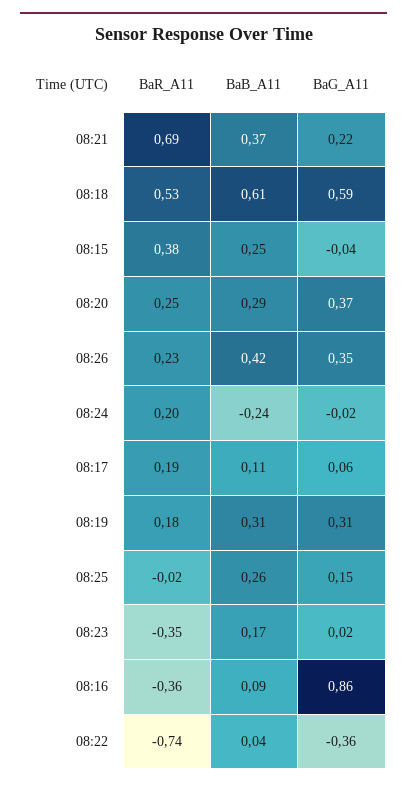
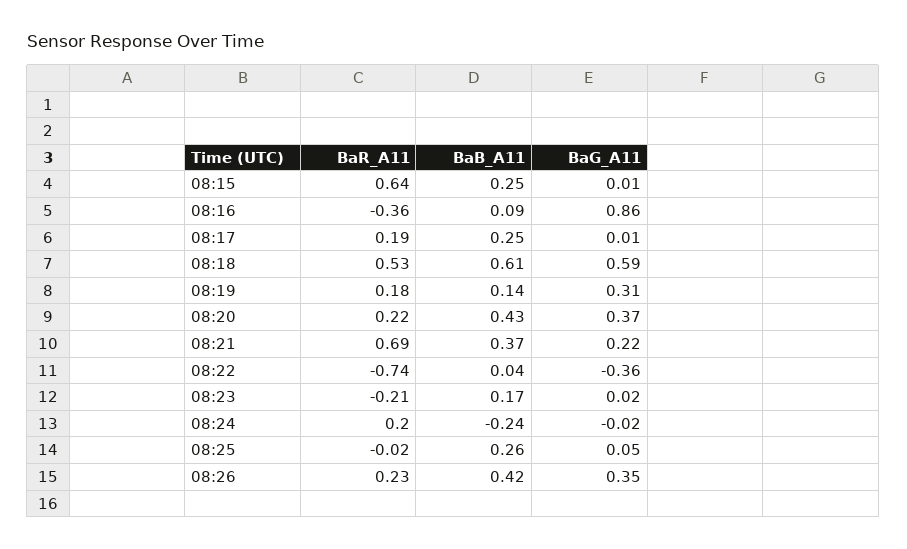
  {
    "BaR_A11": {
      "08:21": 0.69,
      "08:18": 0.53,
-     "08:15": 0.38,
+     "08:15": 0.64,
-     "08:20": 0.25,
+     "08:20": 0.22,
      "08:26": 0.23,
      "08:24": 0.2,
      "08:17": 0.19,
      "08:19": 0.18,
      "08:25": -0.02,
-     "08:23": -0.35,
+     "08:23": -0.21,
      "08:16": -0.36,
      "08:22": -0.74
    },
    "BaB_A11": {
      "08:21": 0.37,
      "08:18": 0.61,
      "08:15": 0.25,
-     "08:20": 0.29,
+     "08:20": 0.43,
      "08:26": 0.42,
      "08:24": -0.24,
-     "08:17": 0.11,
+     "08:17": 0.25,
-     "08:19": 0.31,
+     "08:19": 0.14,
      "08:25": 0.26,
      "08:23": 0.17,
      "08:16": 0.09,
      "08:22": 0.04
    },
    "BaG_A11": {
      "08:21": 0.22,
      "08:18": 0.59,
-     "08:15": -0.04,
+     "08:15": 0.01,
      "08:20": 0.37,
      "08:26": 0.35,
      "08:24": -0.02,
-     "08:17": 0.06,
+     "08:17": 0.01,
      "08:19": 0.31,
-     "08:25": 0.15,
+     "08:25": 0.05,
      "08:23": 0.02,
      "08:16": 0.86,
      "08:22": -0.36
    }
  }

